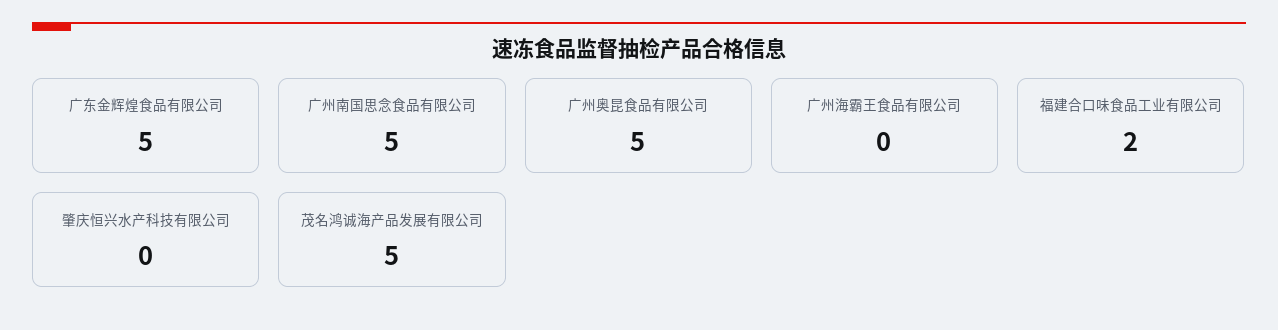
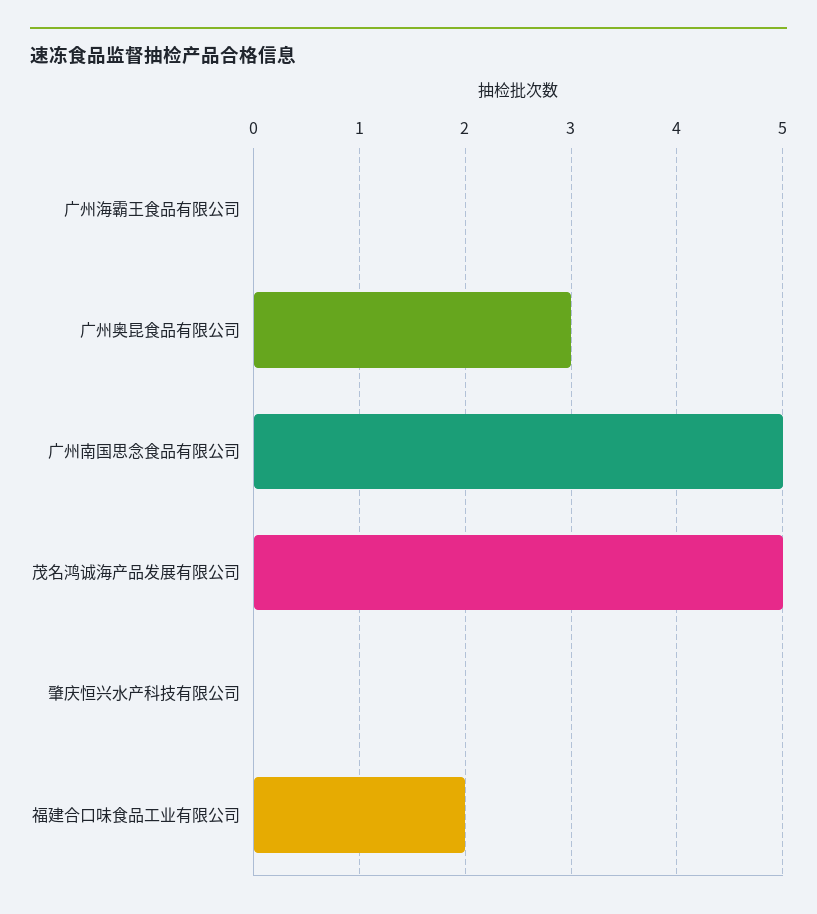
  {
-   "广东金辉煌食品有限公司": 5,
    "广州南国思念食品有限公司": 5,
-   "广州奥昆食品有限公司": 5,
+   "广州奥昆食品有限公司": 3,
    "广州海霸王食品有限公司": 0,
    "福建合口味食品工业有限公司": 2,
    "肇庆恒兴水产科技有限公司": 0,
    "茂名鸿诚海产品发展有限公司": 5
  }

